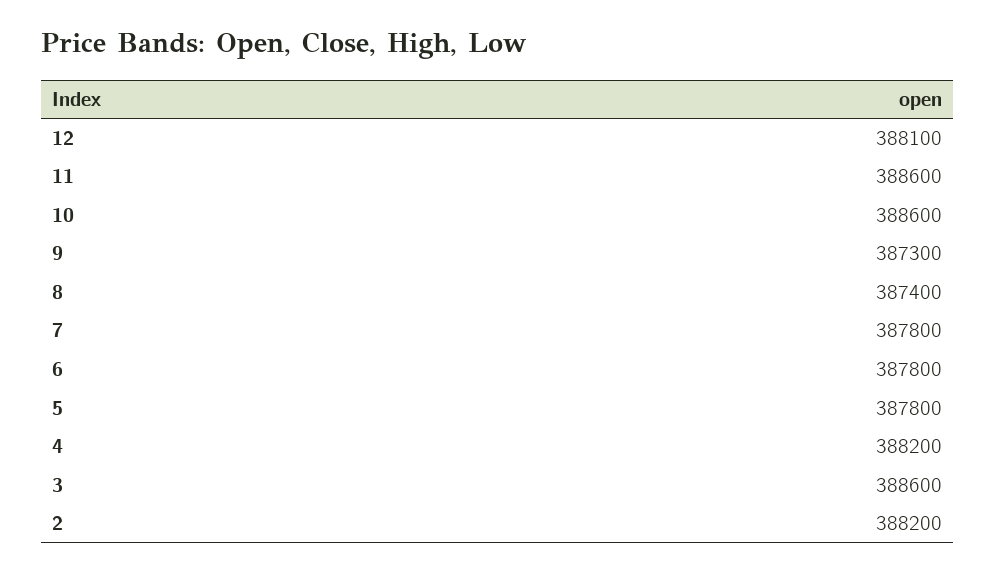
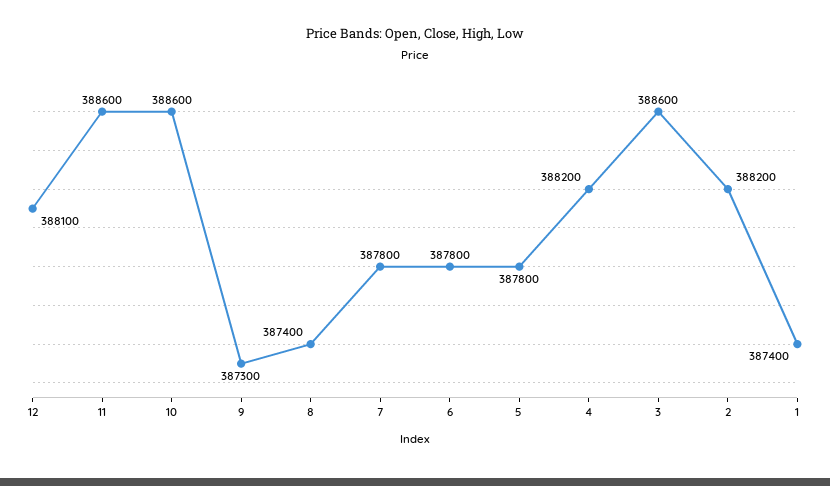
  {
    "12": 388100,
    "11": 388600,
    "10": 388600,
    "9": 387300,
    "8": 387400,
    "7": 387800,
    "6": 387800,
    "5": 387800,
    "4": 388200,
    "3": 388600,
-   "2": 388200
+   "2": 388200,
+   "1": 387400
  }

